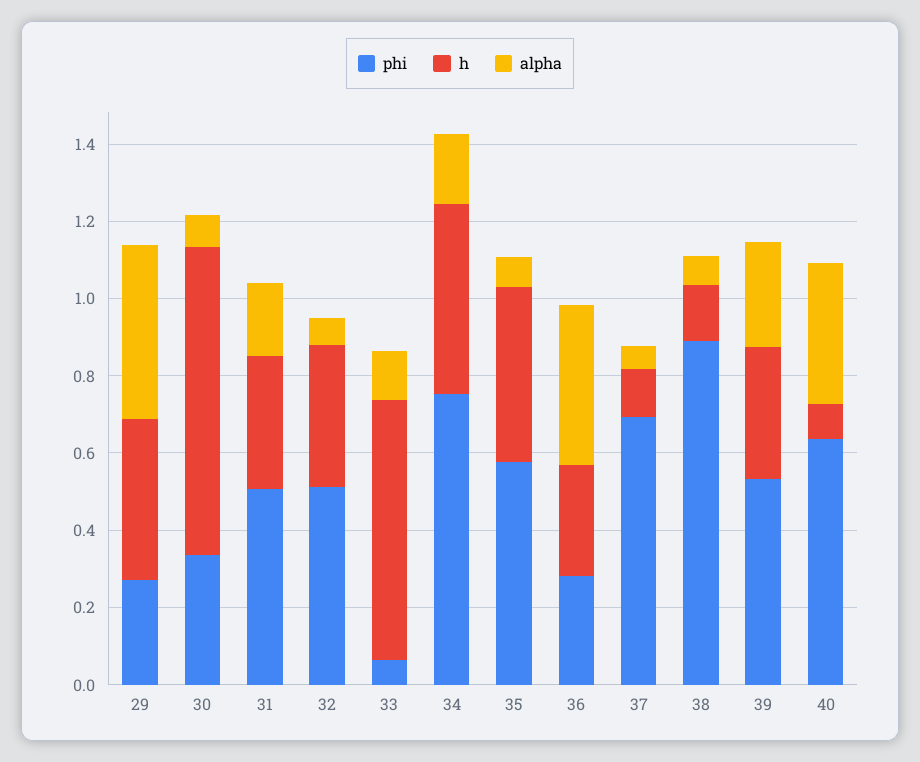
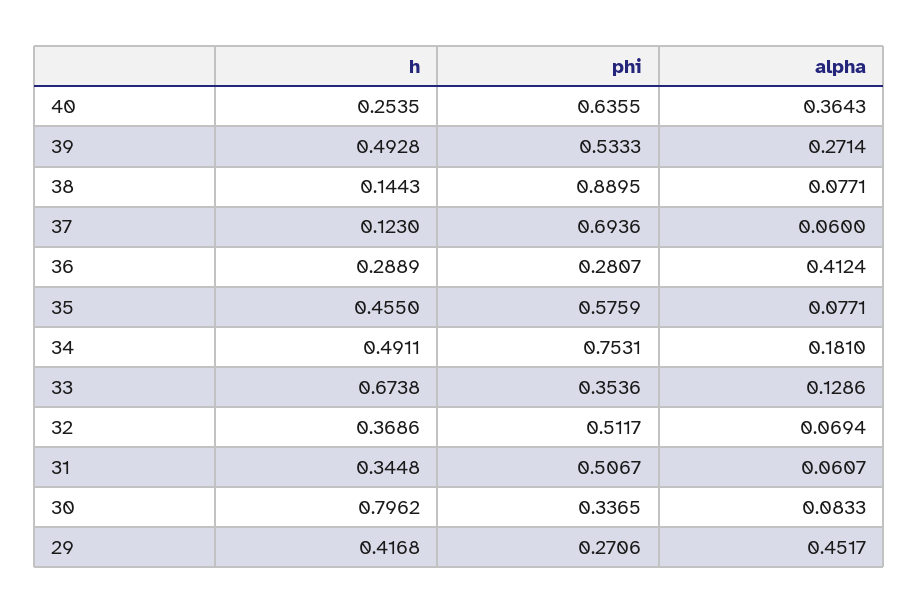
  {
    "phi": {
      "29": 0.2706,
      "30": 0.3365,
      "31": 0.5067,
      "32": 0.5117,
-     "33": 0.05,
+     "33": 0.3536,
      "34": 0.7531,
      "35": 0.5759,
      "36": 0.2807,
      "37": 0.6936,
      "38": 0.8895,
      "39": 0.5333,
      "40": 0.6355
    },
    "h": {
      "29": 0.4168,
      "30": 0.7962,
      "31": 0.3448,
      "32": 0.3686,
      "33": 0.6738,
      "34": 0.4911,
      "35": 0.455,
      "36": 0.2889,
      "37": 0.123,
      "38": 0.1443,
-     "39": 0.35,
+     "39": 0.4928,
-     "40": 0.1
+     "40": 0.2535
    },
    "alpha": {
      "29": 0.4517,
      "30": 0.0833,
-     "31": 0.2,
+     "31": 0.0607,
      "32": 0.0694,
      "33": 0.1286,
      "34": 0.181,
      "35": 0.0771,
      "36": 0.4124,
      "37": 0.06,
      "38": 0.0771,
      "39": 0.2714,
      "40": 0.3643
    }
  }

